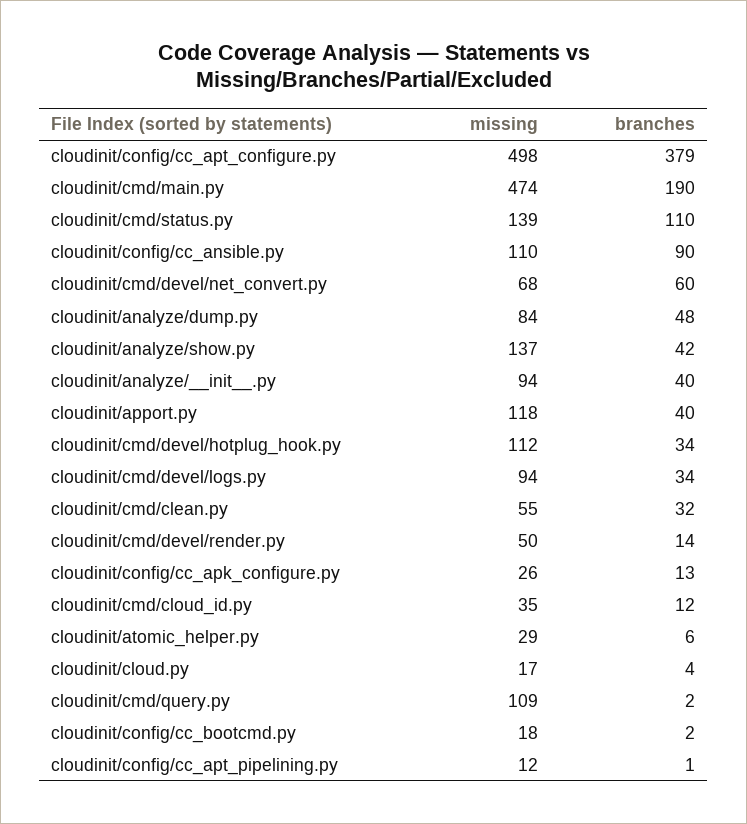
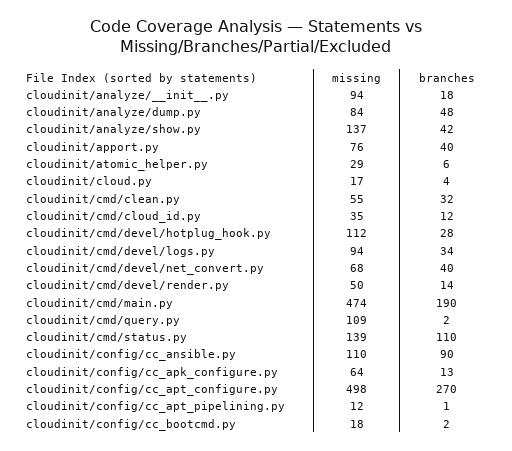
  {
    "missing": {
      "cloudinit/config/cc_apt_configure.py": 498,
      "cloudinit/cmd/main.py": 474,
      "cloudinit/cmd/status.py": 139,
      "cloudinit/config/cc_ansible.py": 110,
      "cloudinit/cmd/devel/net_convert.py": 68,
      "cloudinit/analyze/dump.py": 84,
      "cloudinit/analyze/show.py": 137,
      "cloudinit/analyze/__init__.py": 94,
-     "cloudinit/apport.py": 118,
+     "cloudinit/apport.py": 76,
      "cloudinit/cmd/devel/hotplug_hook.py": 112,
      "cloudinit/cmd/devel/logs.py": 94,
      "cloudinit/cmd/clean.py": 55,
      "cloudinit/cmd/devel/render.py": 50,
-     "cloudinit/config/cc_apk_configure.py": 26,
+     "cloudinit/config/cc_apk_configure.py": 64,
      "cloudinit/cmd/cloud_id.py": 35,
      "cloudinit/atomic_helper.py": 29,
      "cloudinit/cloud.py": 17,
      "cloudinit/cmd/query.py": 109,
      "cloudinit/config/cc_bootcmd.py": 18,
      "cloudinit/config/cc_apt_pipelining.py": 12
    },
    "branches": {
-     "cloudinit/config/cc_apt_configure.py": 379,
+     "cloudinit/config/cc_apt_configure.py": 270,
      "cloudinit/cmd/main.py": 190,
      "cloudinit/cmd/status.py": 110,
      "cloudinit/config/cc_ansible.py": 90,
-     "cloudinit/cmd/devel/net_convert.py": 60,
+     "cloudinit/cmd/devel/net_convert.py": 40,
      "cloudinit/analyze/dump.py": 48,
      "cloudinit/analyze/show.py": 42,
-     "cloudinit/analyze/__init__.py": 40,
+     "cloudinit/analyze/__init__.py": 18,
      "cloudinit/apport.py": 40,
-     "cloudinit/cmd/devel/hotplug_hook.py": 34,
+     "cloudinit/cmd/devel/hotplug_hook.py": 28,
      "cloudinit/cmd/devel/logs.py": 34,
      "cloudinit/cmd/clean.py": 32,
      "cloudinit/cmd/devel/render.py": 14,
      "cloudinit/config/cc_apk_configure.py": 13,
      "cloudinit/cmd/cloud_id.py": 12,
      "cloudinit/atomic_helper.py": 6,
      "cloudinit/cloud.py": 4,
      "cloudinit/cmd/query.py": 2,
      "cloudinit/config/cc_bootcmd.py": 2,
      "cloudinit/config/cc_apt_pipelining.py": 1
    }
  }

